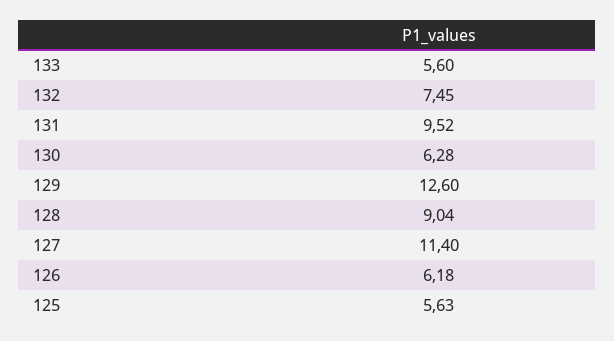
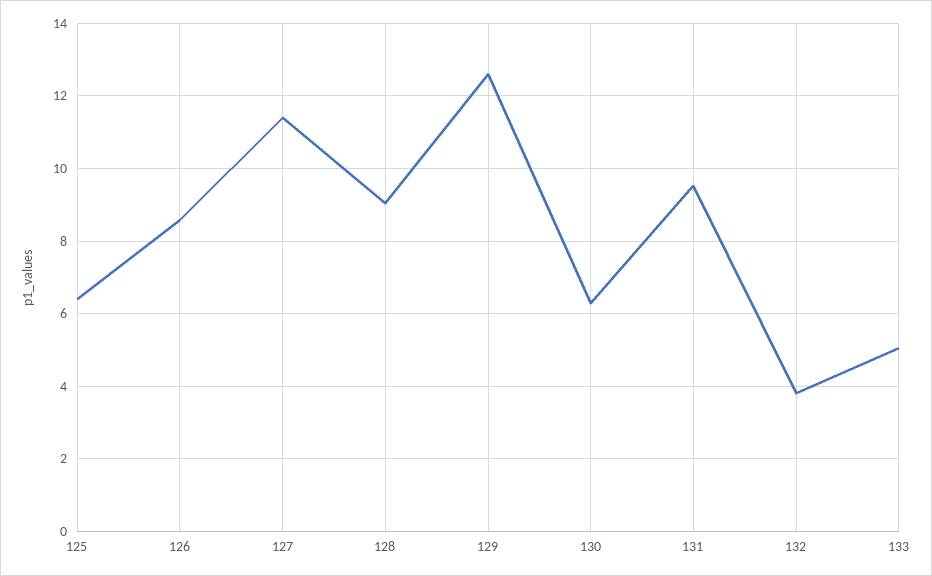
  {
-   "133": 5.6,
+   "133": 5,
-   "132": 7.45,
+   "132": 3.8,
    "131": 9.52,
    "130": 6.28,
    "129": 12.6,
    "128": 9.04,
    "127": 11.4,
-   "126": 6.18,
+   "126": 8.6,
-   "125": 5.63
+   "125": 6.4
  }

